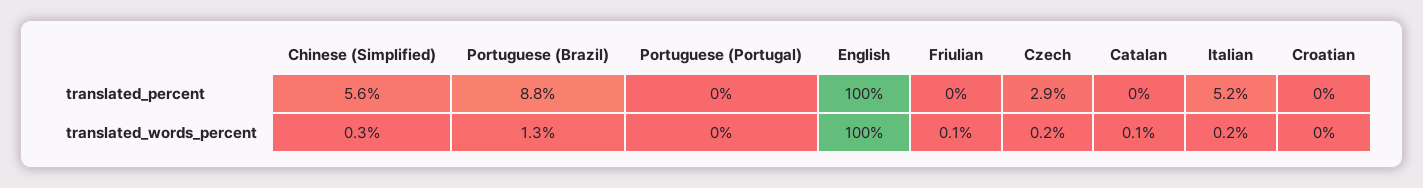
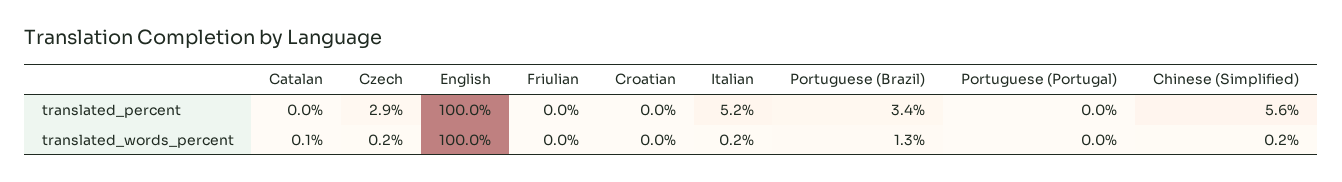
  {
    "Chinese (Simplified)": {
      "translated_percent": 5.6,
-     "translated_words_percent": 0.3
+     "translated_words_percent": 0.2
    },
    "Portuguese (Brazil)": {
-     "translated_percent": 8.8,
+     "translated_percent": 3.4,
      "translated_words_percent": 1.3
    },
    "Portuguese (Portugal)": {
      "translated_percent": 0,
      "translated_words_percent": 0
    },
    "English": {
      "translated_percent": 100,
      "translated_words_percent": 100
    },
    "Friulian": {
      "translated_percent": 0,
-     "translated_words_percent": 0.1
+     "translated_words_percent": 0
    },
    "Czech": {
      "translated_percent": 2.9,
      "translated_words_percent": 0.2
    },
    "Catalan": {
      "translated_percent": 0,
      "translated_words_percent": 0.1
    },
    "Italian": {
      "translated_percent": 5.2,
      "translated_words_percent": 0.2
    },
    "Croatian": {
      "translated_percent": 0,
      "translated_words_percent": 0
    }
  }

